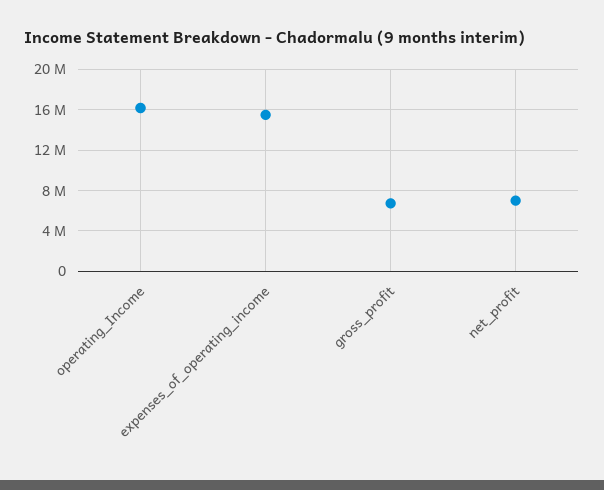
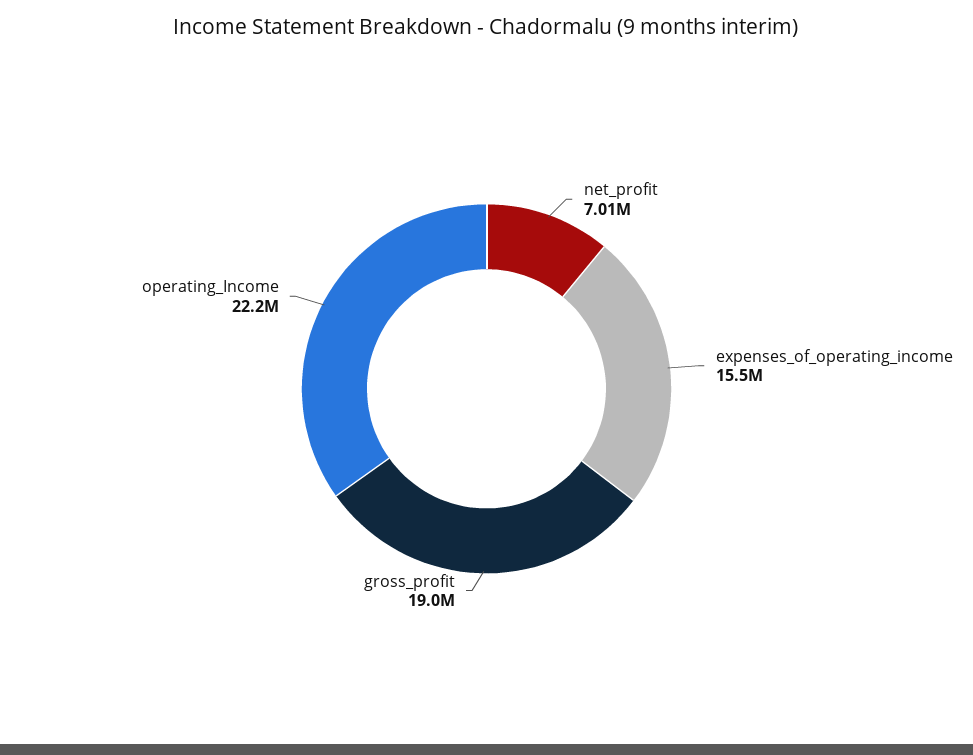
  {
-   "operating_Income": 16000000,
+   "operating_Income": 22200000,
    "expenses_of_operating_income": 15500000,
-   "gross_profit": 7000000,
+   "gross_profit": 19000000,
    "net_profit": 7010000
  }

